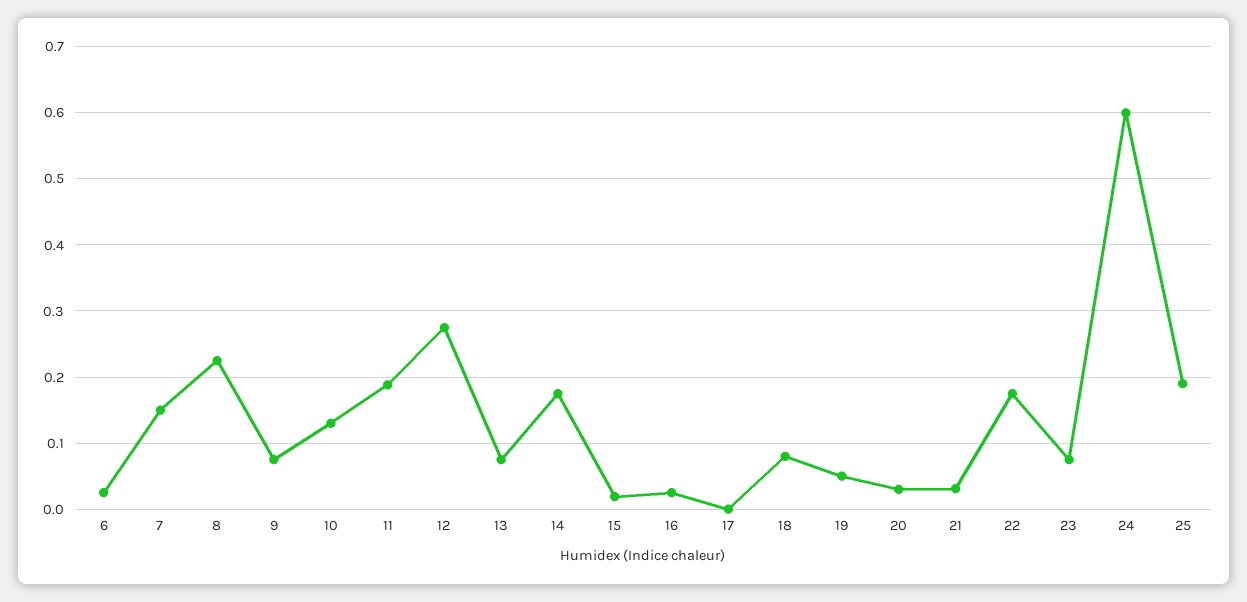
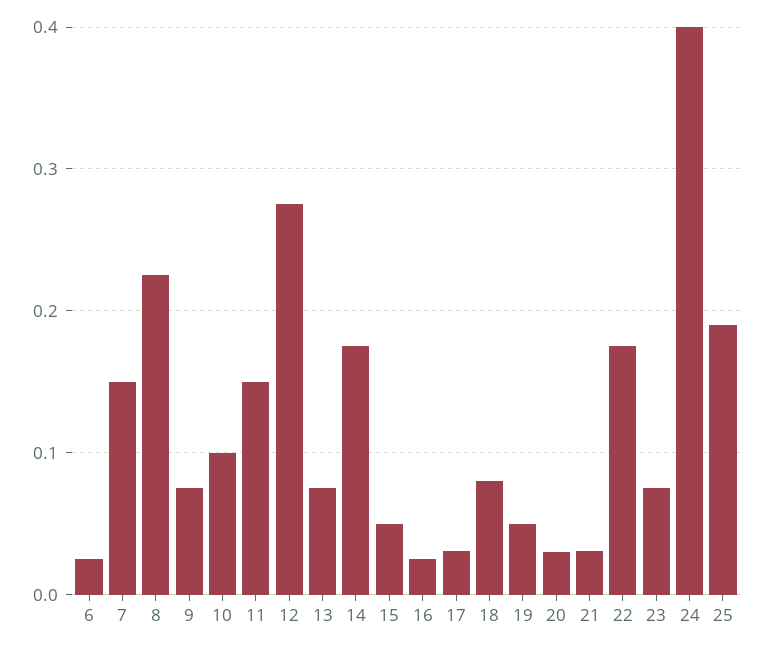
  {
    "6": 0.03,
    "7": 0.15,
    "8": 0.23,
    "9": 0.08,
-   "10": 0.13,
+   "10": 0.1,
-   "11": 0.19,
+   "11": 0.15,
    "12": 0.28,
    "13": 0.08,
    "14": 0.18,
-   "15": 0.02,
+   "15": 0.05,
    "16": 0.03,
-   "17": 0,
+   "17": 0.03,
    "18": 0.08,
    "19": 0.05,
    "20": 0.03,
    "21": 0.03,
    "22": 0.18,
    "23": 0.08,
-   "24": 0.6,
+   "24": 0.4,
    "25": 0.19
  }

